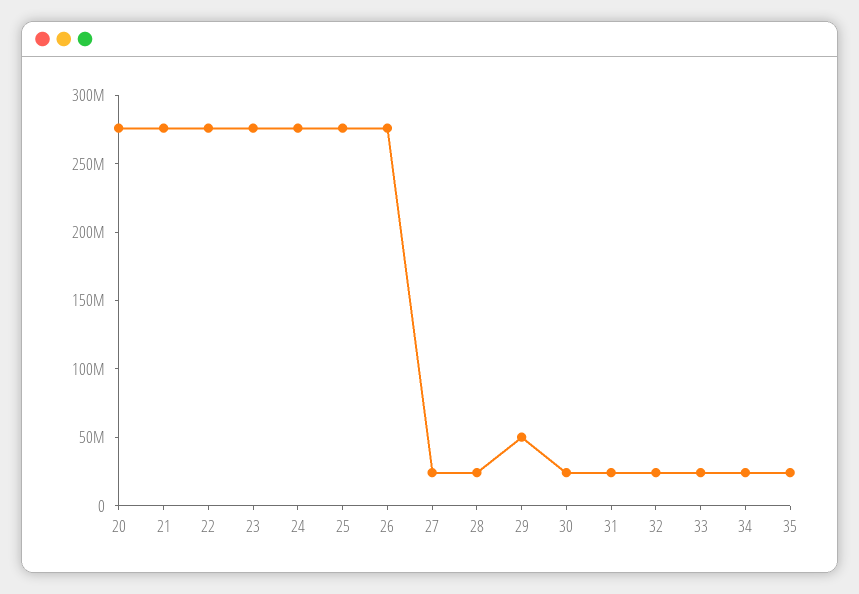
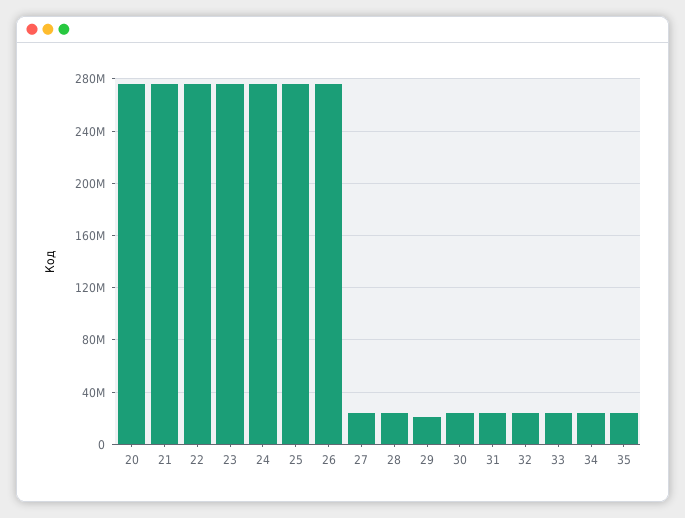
  {
    "20": 275000000,
    "21": 275000000,
    "22": 275000000,
    "23": 275000000,
    "24": 275000000,
    "25": 275000000,
    "26": 275000000,
    "27": 25000000,
    "28": 25000000,
-   "29": 50000000,
+   "29": 20000000,
    "30": 25000000,
    "31": 25000000,
    "32": 25000000,
    "33": 25000000,
    "34": 25000000,
    "35": 25000000
  }

